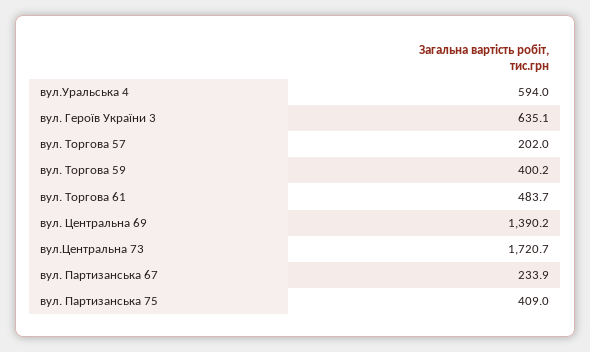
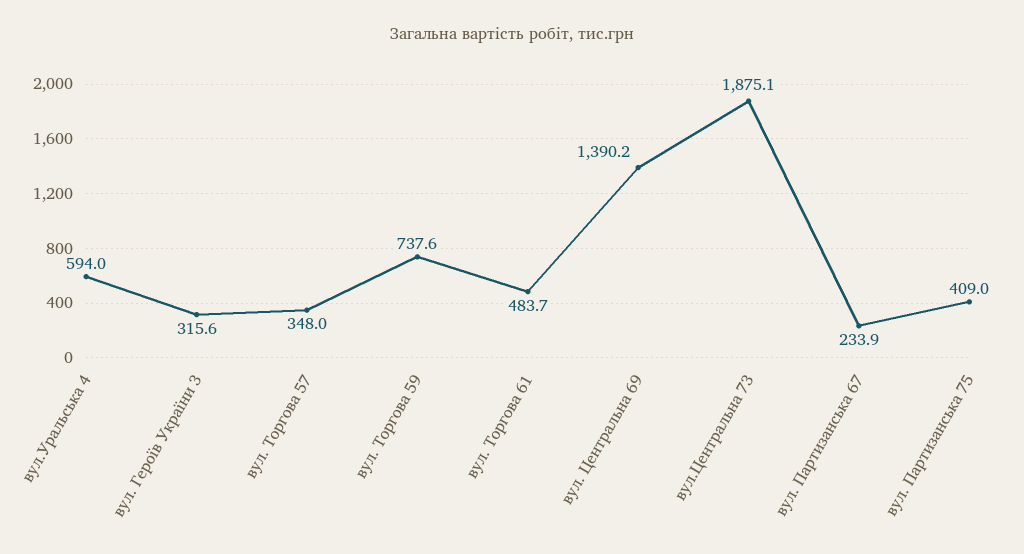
  {
    "вул.Уральська 4": 594,
-   "вул. Героїв України 3": 635.1,
+   "вул. Героїв України 3": 315.6,
-   "вул. Торгова 57": 202,
+   "вул. Торгова 57": 348,
-   "вул. Торгова 59": 400.2,
+   "вул. Торгова 59": 737.6,
    "вул. Торгова 61": 483.7,
    "вул. Центральна 69": 1390.2,
-   "вул.Центральна 73": 1720.7,
+   "вул.Центральна 73": 1875.1,
    "вул. Партизанська 67": 233.9,
    "вул. Партизанська 75": 409
  }

